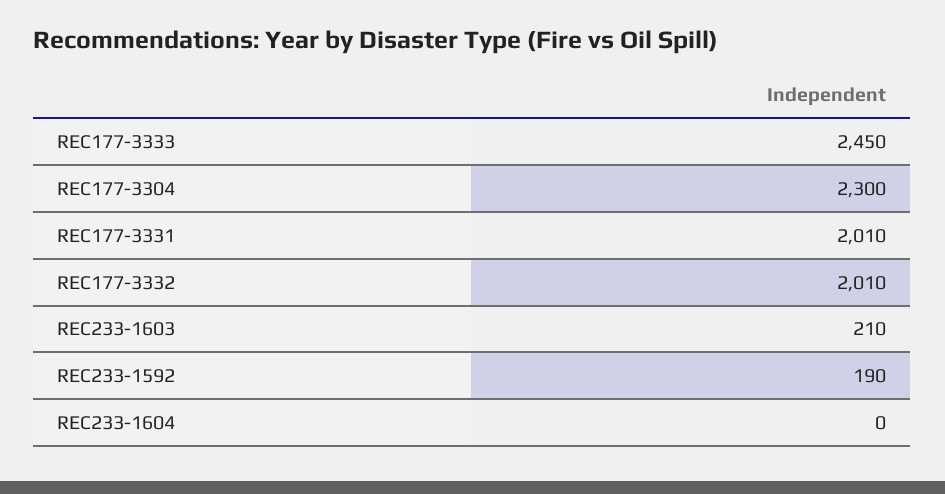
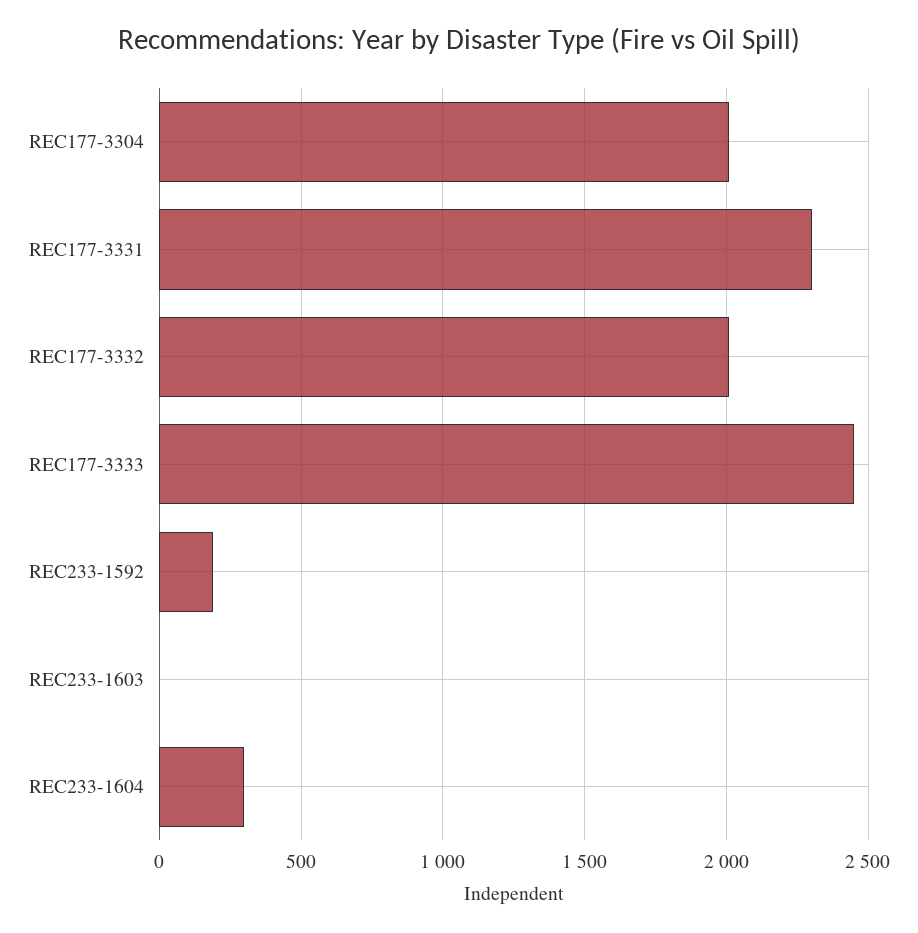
  {
    "REC177-3333": 2450,
-   "REC177-3304": 2300,
+   "REC177-3304": 2000,
-   "REC177-3331": 2010,
+   "REC177-3331": 2300,
    "REC177-3332": 2010,
-   "REC233-1603": 210,
+   "REC233-1603": 0,
    "REC233-1592": 190,
-   "REC233-1604": 0
+   "REC233-1604": 300
  }

